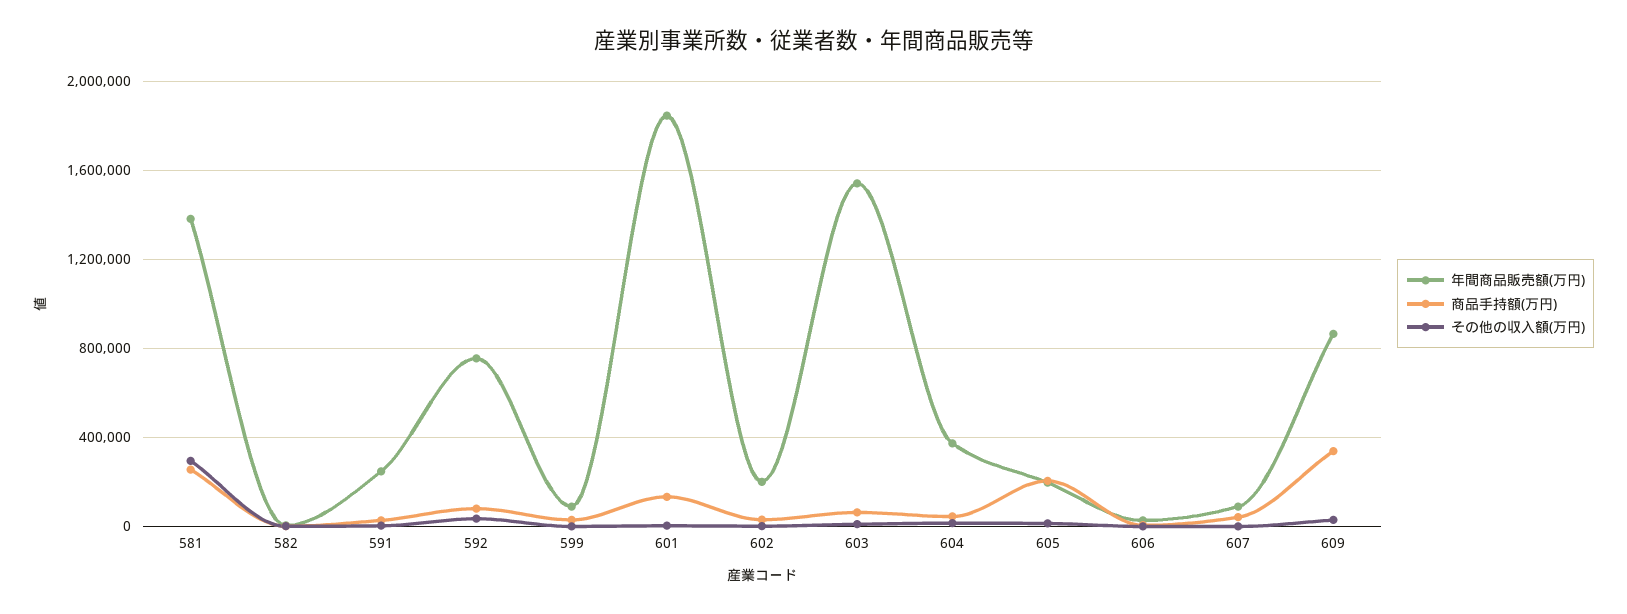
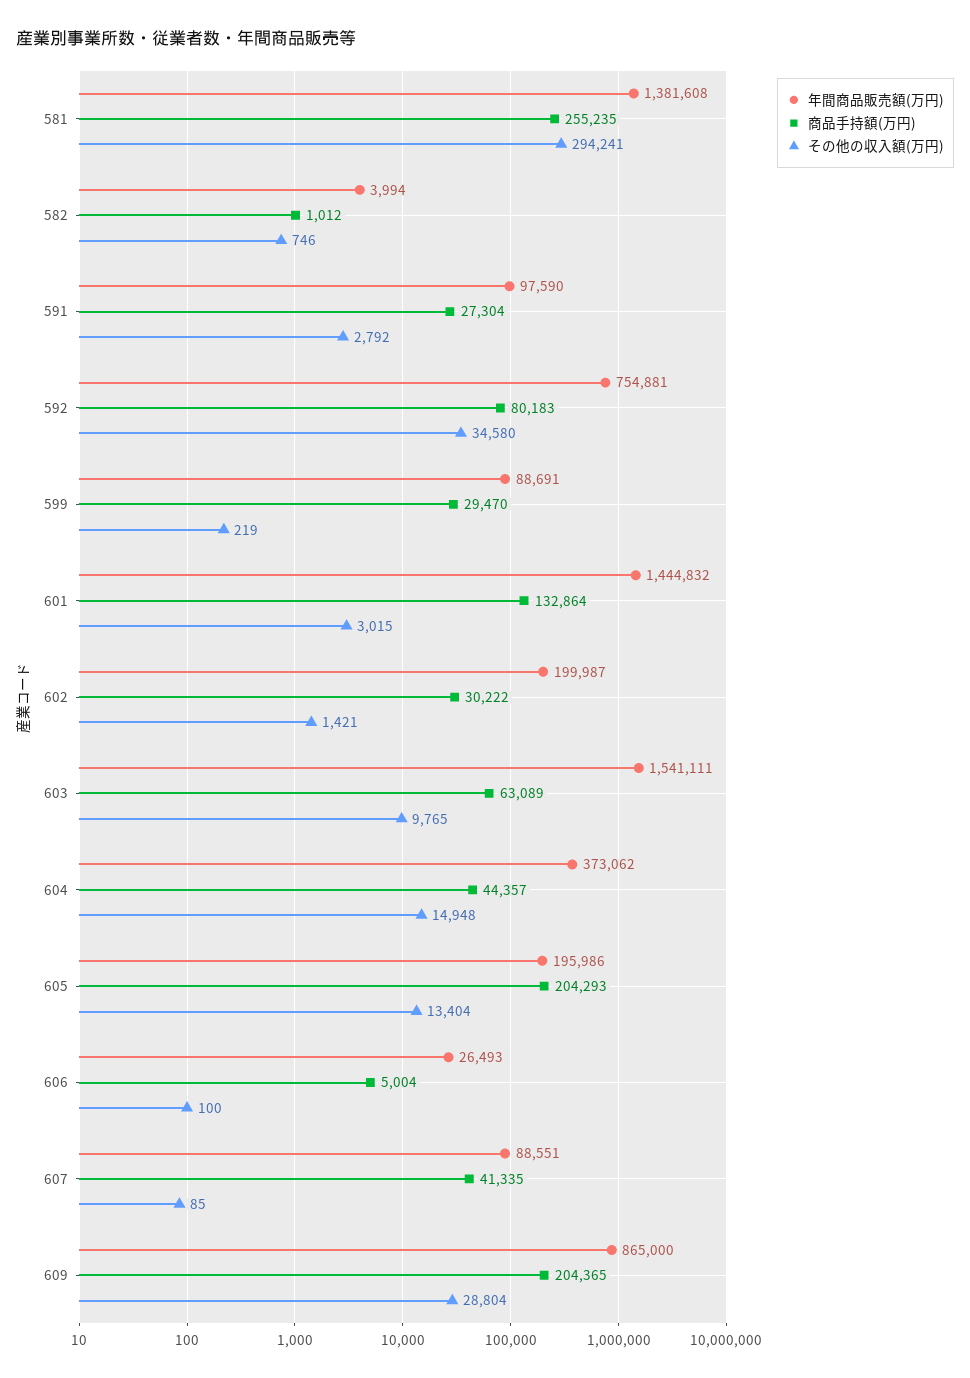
  {
    "年間商品販売額(万円)": {
      "581": 1381608,
      "582": 3994,
-     "591": 250000,
+     "591": 97590,
      "592": 754881,
      "599": 88691,
-     "601": 1850000,
+     "601": 1444832,
      "602": 199987,
      "603": 1541111,
      "604": 373062,
      "605": 195986,
      "606": 26493,
      "607": 88551,
      "609": 865000
    },
    "商品手持額(万円)": {
      "581": 255235,
      "582": 1012,
      "591": 27304,
      "592": 80183,
      "599": 29470,
      "601": 132864,
      "602": 30222,
      "603": 63089,
      "604": 44357,
      "605": 204293,
      "606": 5004,
      "607": 41335,
-     "609": 350000
+     "609": 204365
    },
    "その他の収入額(万円)": {
      "581": 294241,
      "582": 746,
      "591": 2792,
      "592": 34580,
      "599": 219,
      "601": 3015,
      "602": 1421,
      "603": 9765,
      "604": 14948,
      "605": 13404,
      "606": 100,
      "607": 85,
      "609": 28804
    }
  }

